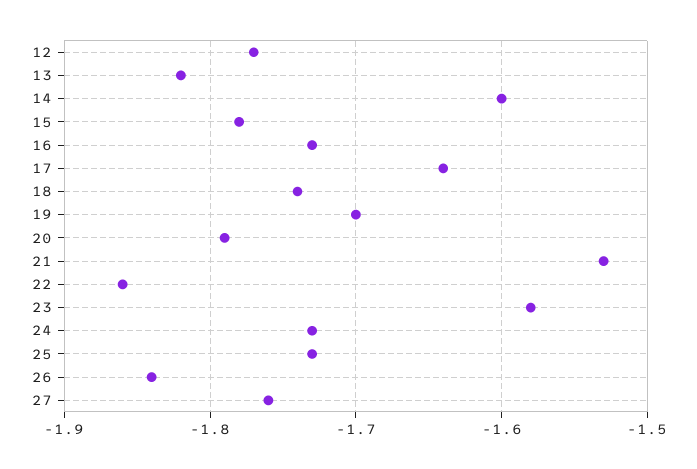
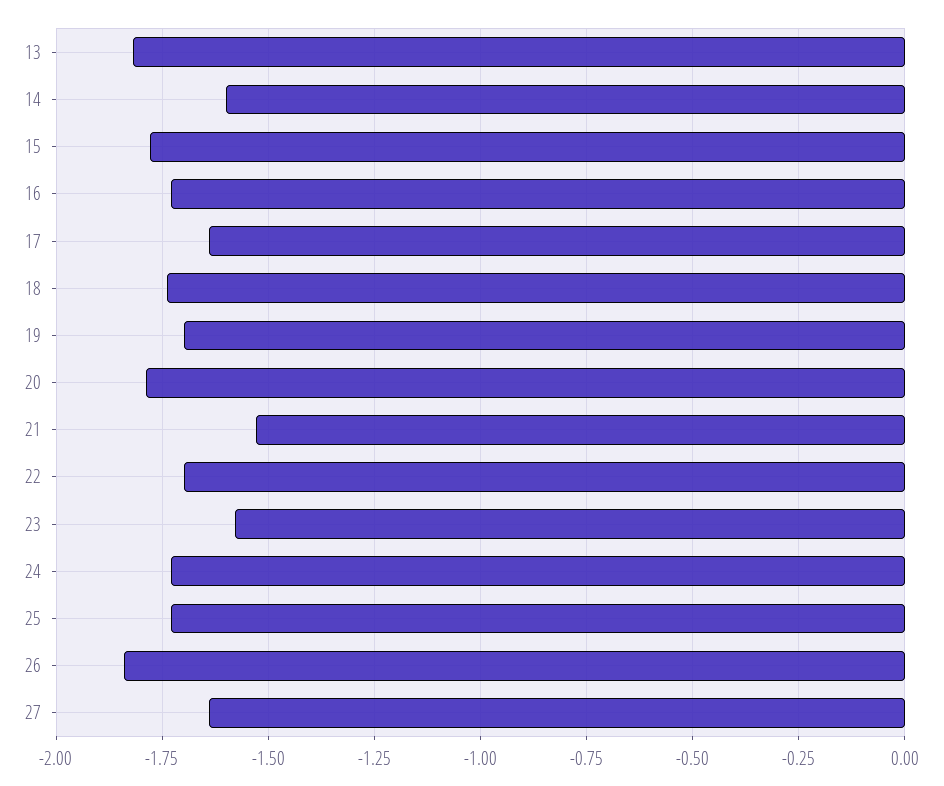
  {
-   "12": -1.77,
    "13": -1.82,
    "14": -1.6,
    "15": -1.78,
    "16": -1.73,
    "17": -1.64,
    "18": -1.74,
    "19": -1.7,
    "20": -1.79,
    "21": -1.53,
-   "22": -1.86,
+   "22": -1.7,
    "23": -1.58,
    "24": -1.73,
    "25": -1.73,
    "26": -1.84,
-   "27": -1.76
+   "27": -1.65
  }

